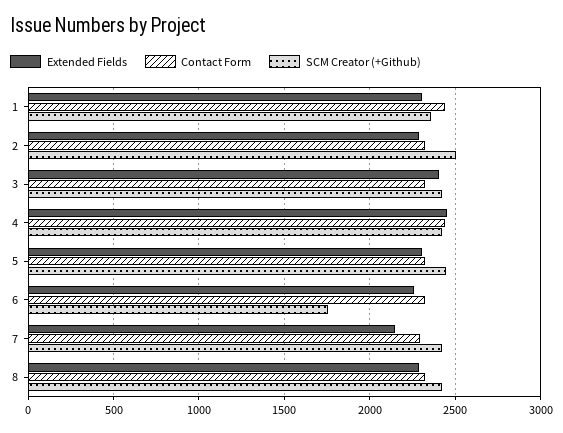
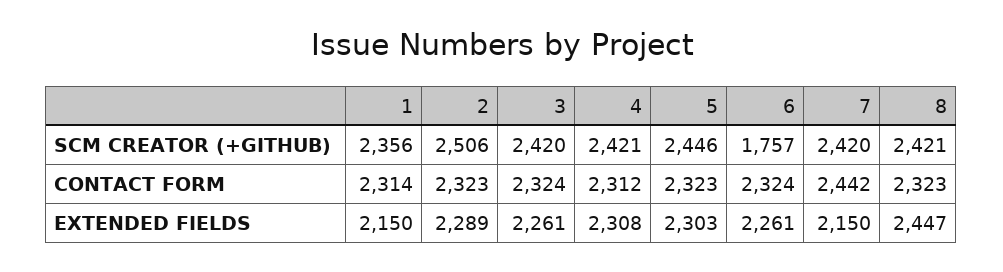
  {
    "Extended Fields": {
-     "1": 2300,
+     "1": 2150,
      "2": 2289,
-     "3": 2400,
+     "3": 2261,
-     "4": 2450,
+     "4": 2308,
      "5": 2303,
      "6": 2261,
      "7": 2150,
-     "8": 2300
+     "8": 2447
    },
    "Contact Form": {
-     "1": 2450,
+     "1": 2314,
      "2": 2323,
      "3": 2324,
-     "4": 2450,
+     "4": 2312,
      "5": 2323,
      "6": 2324,
-     "7": 2300,
+     "7": 2442,
      "8": 2323
    },
    "SCM Creator (+Github)": {
      "1": 2356,
      "2": 2506,
      "3": 2420,
      "4": 2421,
      "5": 2446,
      "6": 1757,
      "7": 2420,
      "8": 2421
    }
  }

